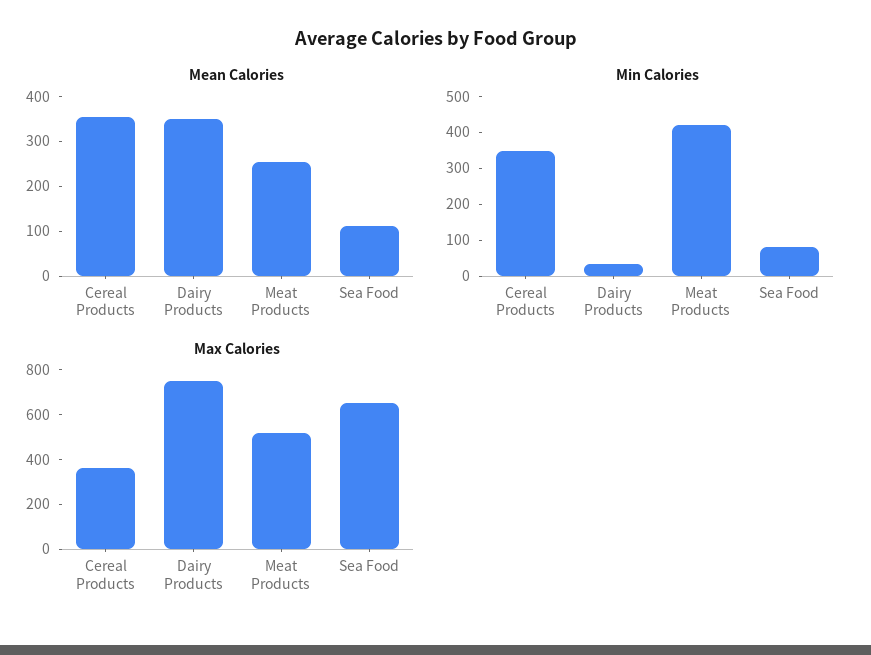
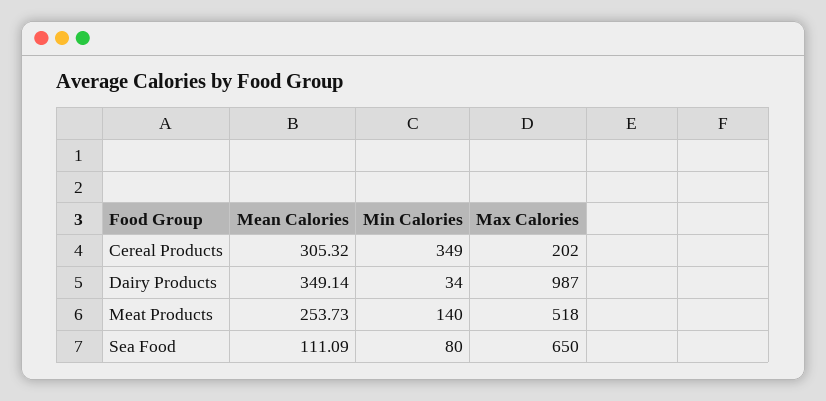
  {
    "Mean Calories": {
-     "Cereal Products": 360,
+     "Cereal Products": 305.32,
      "Dairy Products": 349.14,
      "Meat Products": 253.73,
      "Sea Food": 111.09
    },
    "Min Calories": {
      "Cereal Products": 349,
      "Dairy Products": 34,
-     "Meat Products": 425,
+     "Meat Products": 140,
      "Sea Food": 80
    },
    "Max Calories": {
-     "Cereal Products": 350,
+     "Cereal Products": 202,
-     "Dairy Products": 750,
+     "Dairy Products": 987,
      "Meat Products": 518,
      "Sea Food": 650
    }
  }

